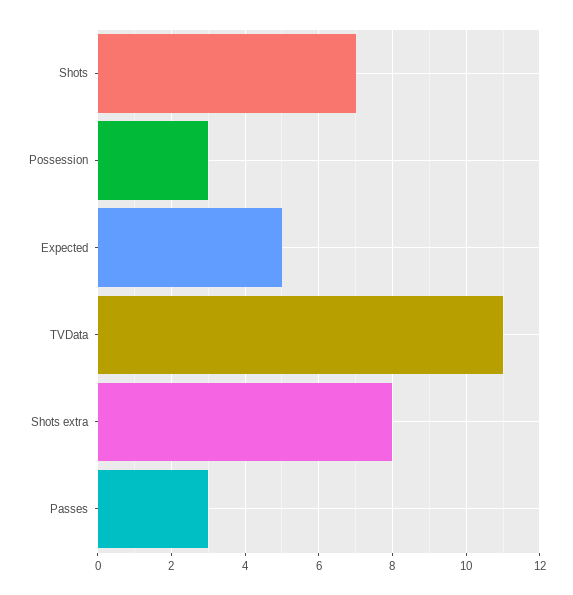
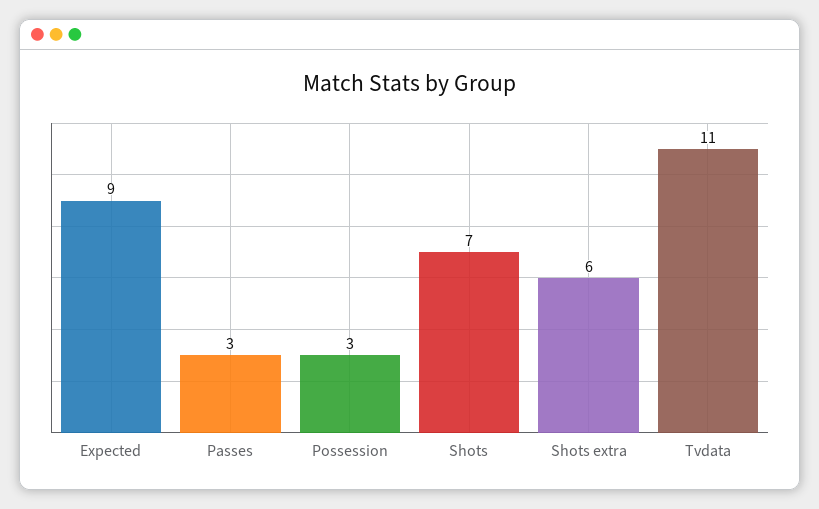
  {
    "Shots": 7,
    "Possession": 3,
-   "Expected": 5,
+   "Expected": 9,
    "TVData": 11,
-   "Shots extra": 8,
+   "Shots extra": 6,
    "Passes": 3
  }

